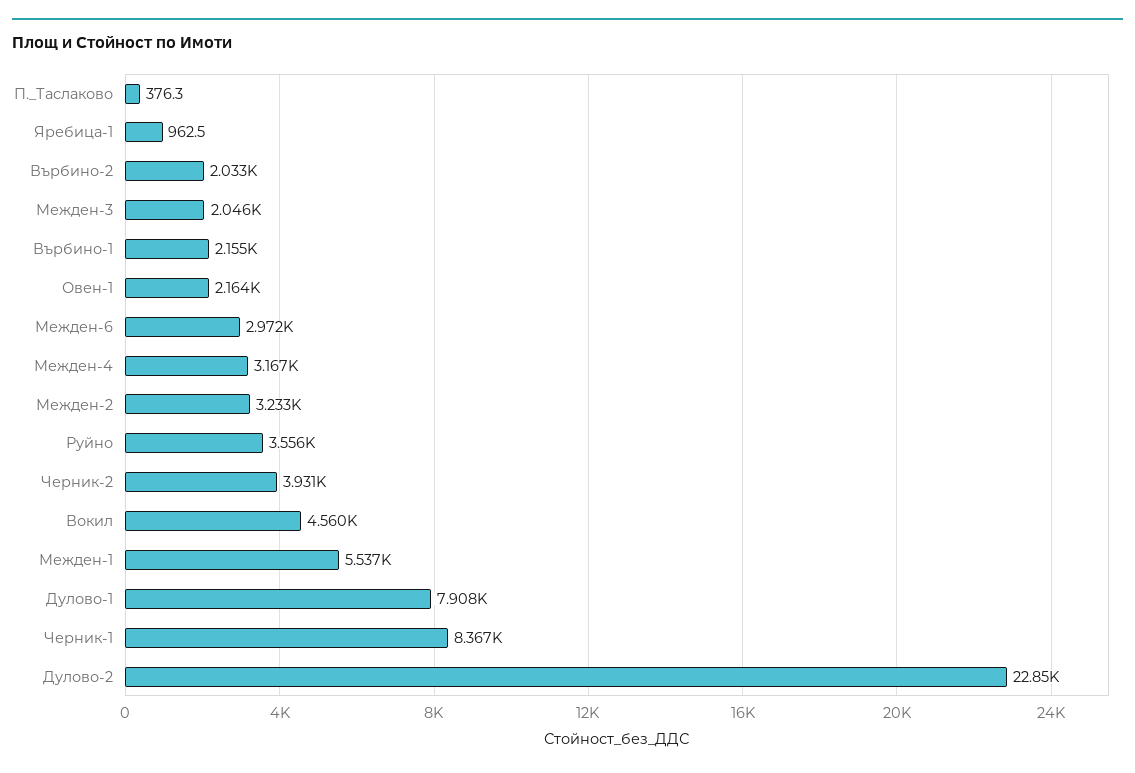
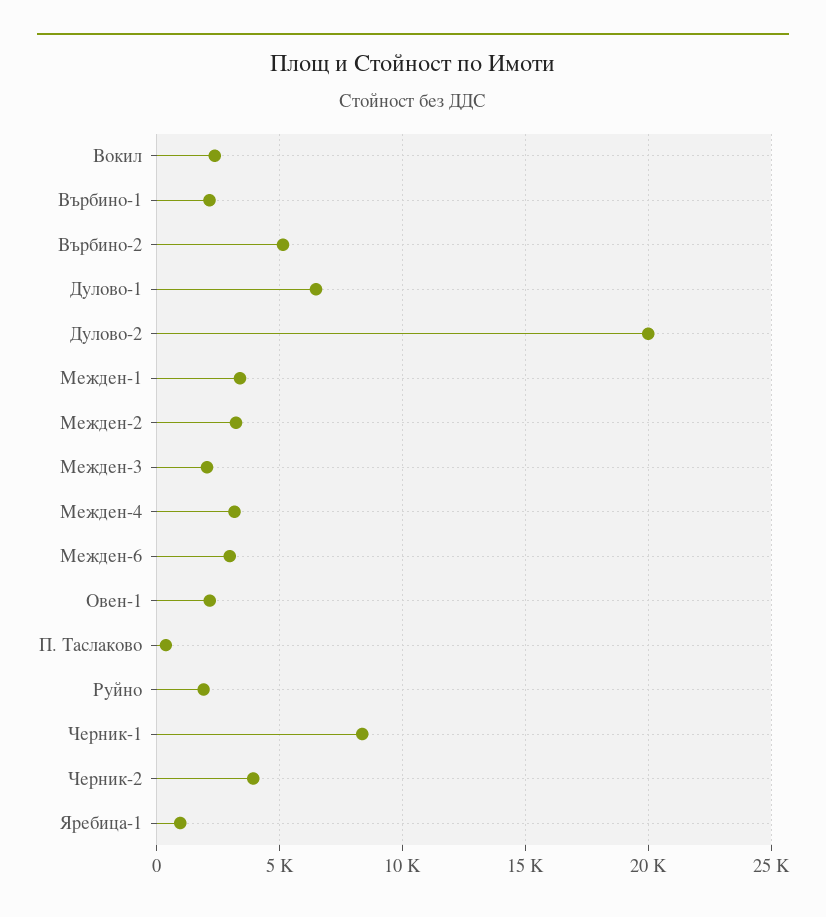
  {
    "П._Таслаково": 376.3,
    "Яребица-1": 962.5,
-   "Върбино-2": 2033,
+   "Върбино-2": 5000,
    "Межден-3": 2046,
    "Върбино-1": 2155,
    "Овен-1": 2164,
    "Межден-6": 2972,
    "Межден-4": 3167,
    "Межден-2": 3233,
-   "Руйно": 3556,
+   "Руйно": 2000,
    "Черник-2": 3931,
-   "Вокил": 4560,
+   "Вокил": 2500,
-   "Межден-1": 5537,
+   "Межден-1": 3500,
-   "Дулово-1": 7908,
+   "Дулово-1": 6500,
    "Черник-1": 8367,
-   "Дулово-2": 22850
+   "Дулово-2": 20000
  }

